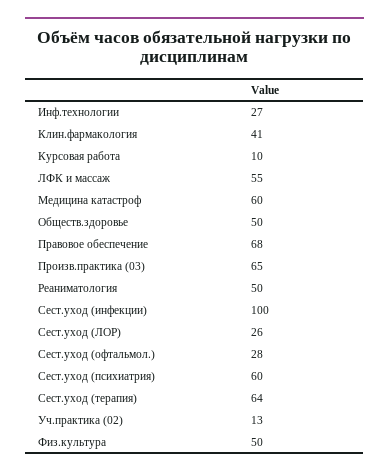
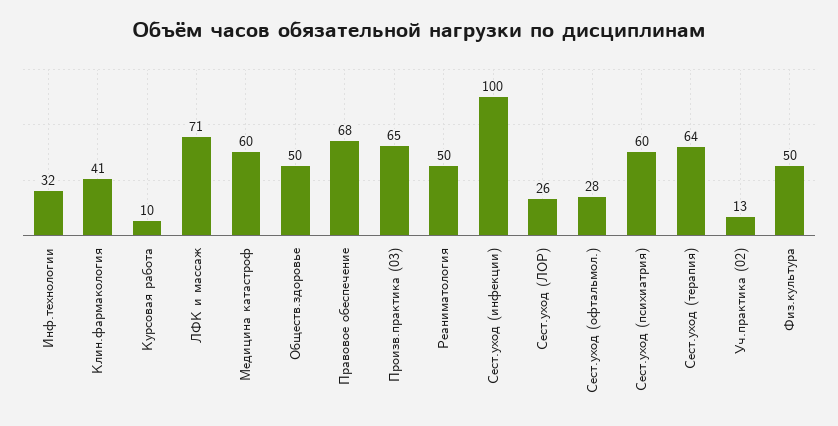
  {
-   "Инф.технологии": 27,
+   "Инф.технологии": 32,
    "Клин.фармакология": 41,
    "Курсовая работа": 10,
-   "ЛФК и массаж": 55,
+   "ЛФК и массаж": 71,
    "Медицина катастроф": 60,
    "Обществ.здоровье": 50,
    "Правовое обеспечение": 68,
    "Произв.практика (03)": 65,
    "Реаниматология": 50,
    "Сест.уход (инфекции)": 100,
    "Сест.уход (ЛОР)": 26,
    "Сест.уход (офтальмол.)": 28,
    "Сест.уход (психиатрия)": 60,
    "Сест.уход (терапия)": 64,
    "Уч.практика (02)": 13,
    "Физ.культура": 50
  }

